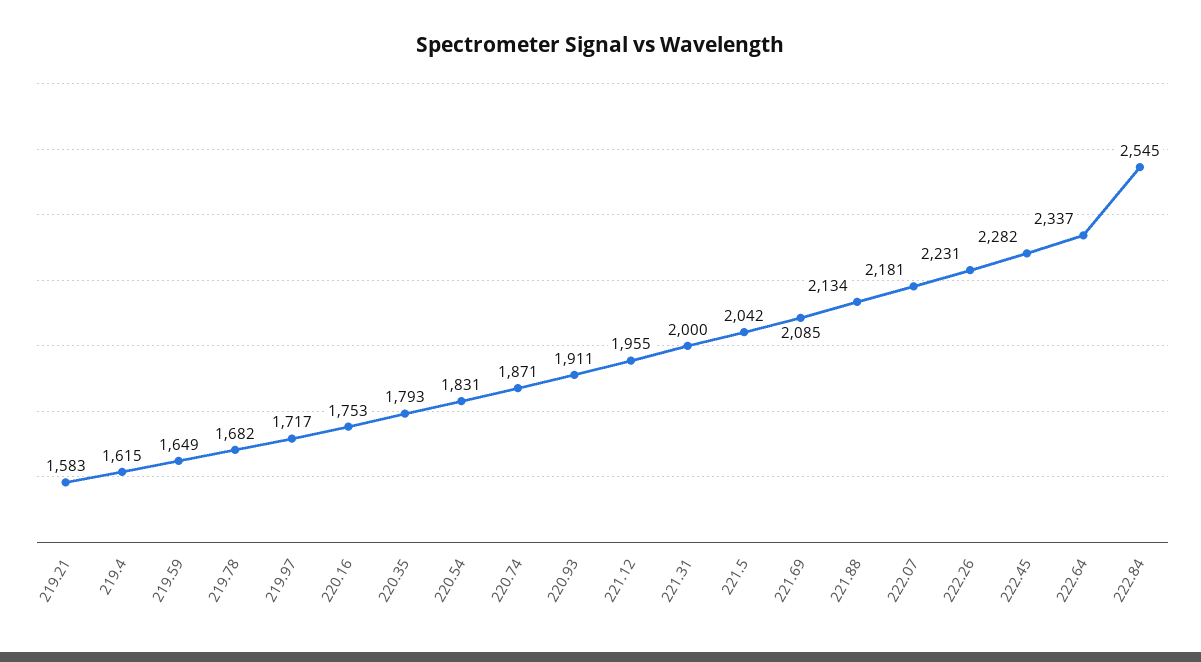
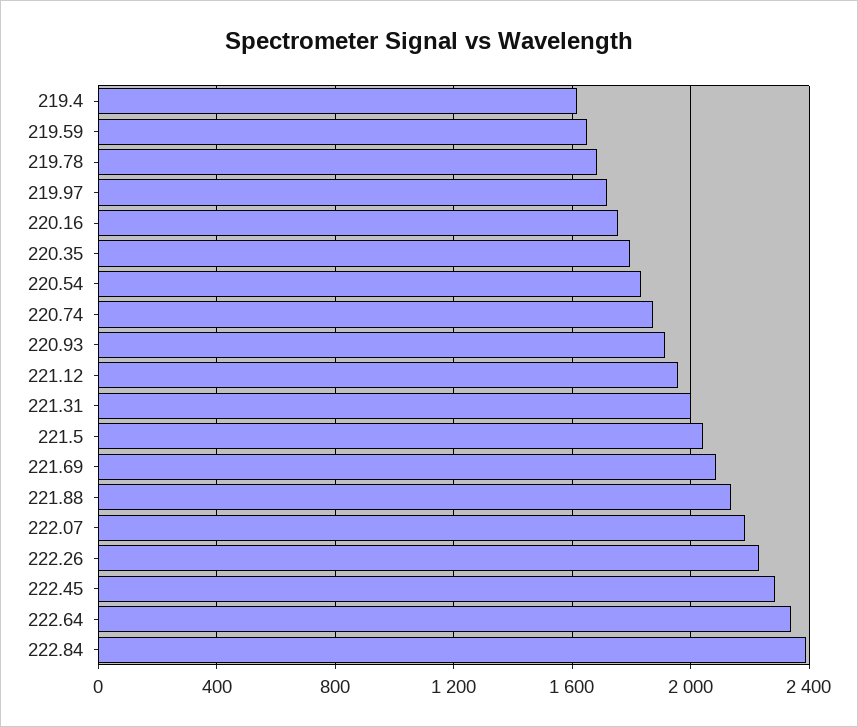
  {
-   "219.21": 1583,
    "219.4": 1615,
    "219.59": 1649,
    "219.78": 1682,
    "219.97": 1717,
    "220.16": 1753,
    "220.35": 1793,
    "220.54": 1831,
    "220.74": 1871,
    "220.93": 1911,
    "221.12": 1955,
    "221.31": 2000,
    "221.5": 2042,
    "221.69": 2085,
    "221.88": 2134,
    "222.07": 2181,
    "222.26": 2231,
    "222.45": 2282,
    "222.64": 2337,
-   "222.84": 2545
+   "222.84": 2400
  }

